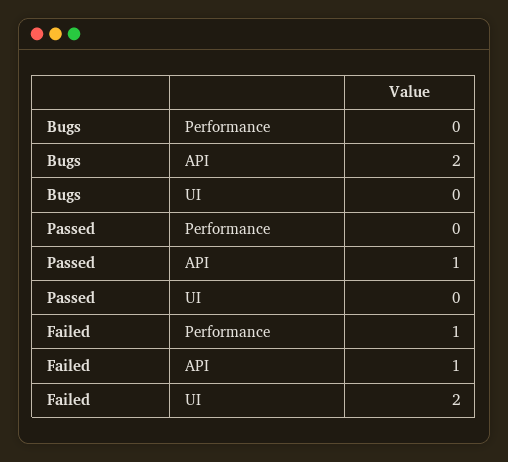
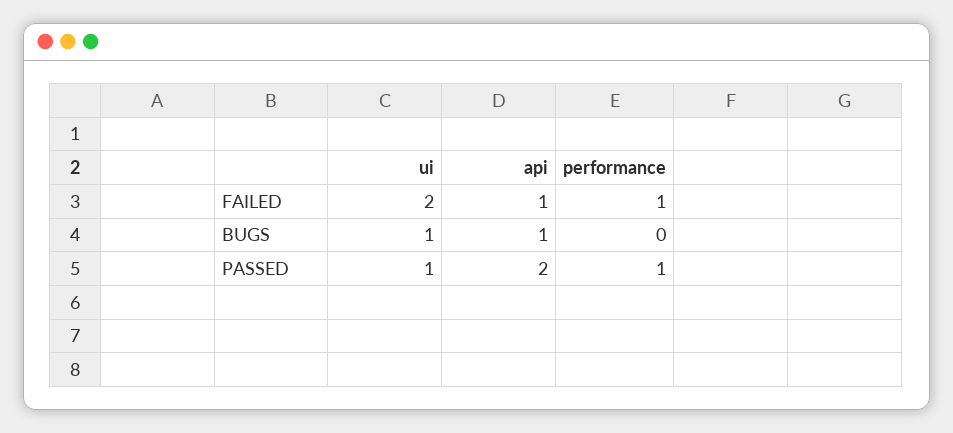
  {
    "Bugs": {
      "Performance": 0,
-     "API": 2,
+     "API": 1,
-     "UI": 0
+     "UI": 1
    },
    "Passed": {
-     "Performance": 0,
+     "Performance": 1,
-     "API": 1,
+     "API": 2,
-     "UI": 0
+     "UI": 1
    },
    "Failed": {
      "Performance": 1,
      "API": 1,
      "UI": 2
    }
  }

